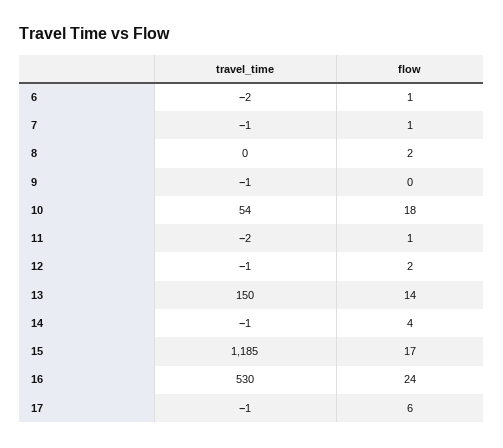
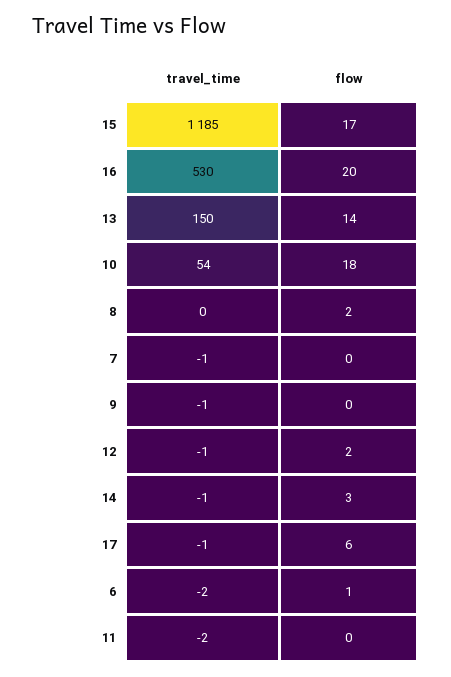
  {
    "travel_time": {
      "6": -2,
      "7": -1,
      "8": 0,
      "9": -1,
      "10": 54,
      "11": -2,
      "12": -1,
      "13": 150,
      "14": -1,
      "15": 1185,
      "16": 530,
      "17": -1
    },
    "flow": {
      "6": 1,
-     "7": 1,
+     "7": 0,
      "8": 2,
      "9": 0,
      "10": 18,
-     "11": 1,
+     "11": 0,
      "12": 2,
      "13": 14,
-     "14": 4,
+     "14": 3,
      "15": 17,
-     "16": 24,
+     "16": 20,
      "17": 6
    }
  }

